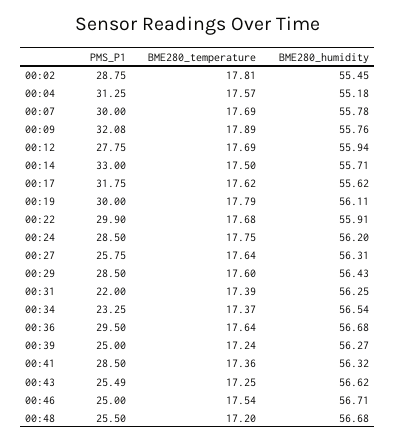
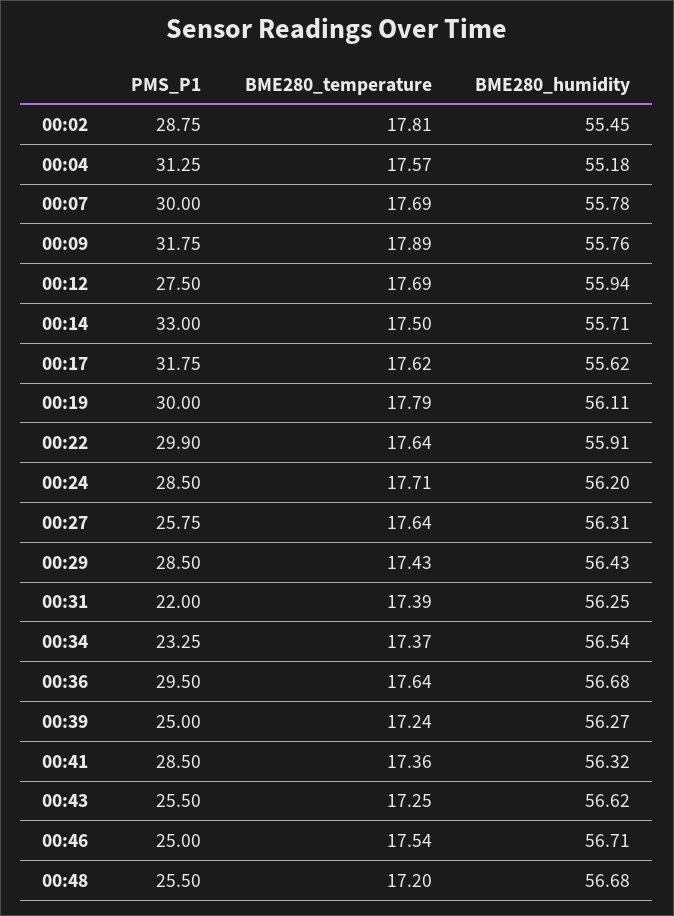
  {
    "PMS_P1": {
      "00:02": 28.75,
      "00:04": 31.25,
      "00:07": 30,
-     "00:09": 32.08,
+     "00:09": 31.75,
-     "00:12": 27.75,
+     "00:12": 27.5,
      "00:14": 33,
      "00:17": 31.75,
      "00:19": 30,
      "00:22": 29.9,
      "00:24": 28.5,
      "00:27": 25.75,
      "00:29": 28.5,
      "00:31": 22,
      "00:34": 23.25,
      "00:36": 29.5,
      "00:39": 25,
      "00:41": 28.5,
-     "00:43": 25.49,
+     "00:43": 25.5,
      "00:46": 25,
      "00:48": 25.5
    },
    "BME280_temperature": {
      "00:02": 17.81,
      "00:04": 17.57,
      "00:07": 17.69,
      "00:09": 17.89,
      "00:12": 17.69,
      "00:14": 17.5,
      "00:17": 17.62,
      "00:19": 17.79,
-     "00:22": 17.68,
+     "00:22": 17.64,
-     "00:24": 17.75,
+     "00:24": 17.71,
      "00:27": 17.64,
-     "00:29": 17.6,
+     "00:29": 17.43,
      "00:31": 17.39,
      "00:34": 17.37,
      "00:36": 17.64,
      "00:39": 17.24,
      "00:41": 17.36,
      "00:43": 17.25,
      "00:46": 17.54,
      "00:48": 17.2
    },
    "BME280_humidity": {
      "00:02": 55.45,
      "00:04": 55.18,
      "00:07": 55.78,
      "00:09": 55.76,
      "00:12": 55.94,
      "00:14": 55.71,
      "00:17": 55.62,
      "00:19": 56.11,
      "00:22": 55.91,
      "00:24": 56.2,
      "00:27": 56.31,
      "00:29": 56.43,
      "00:31": 56.25,
      "00:34": 56.54,
      "00:36": 56.68,
      "00:39": 56.27,
      "00:41": 56.32,
      "00:43": 56.62,
      "00:46": 56.71,
      "00:48": 56.68
    }
  }

